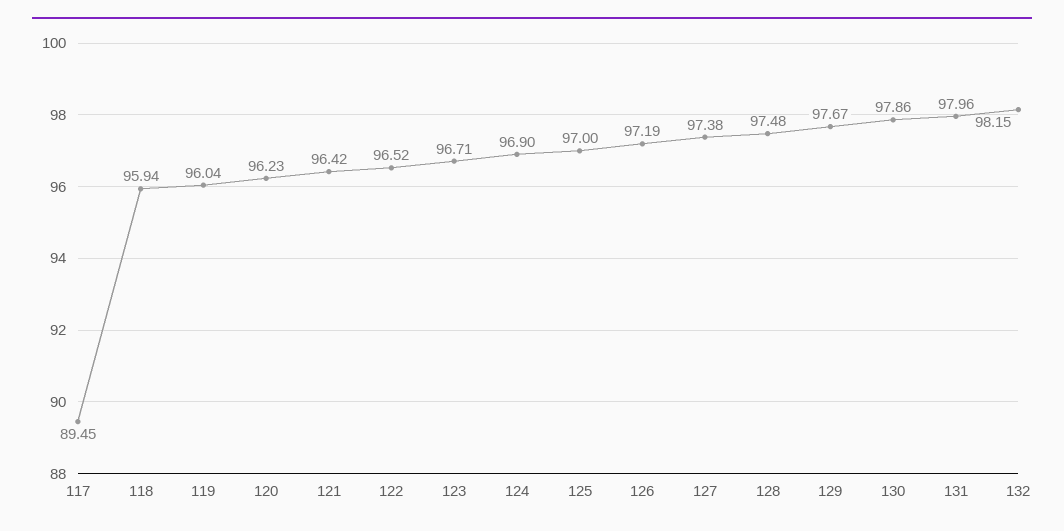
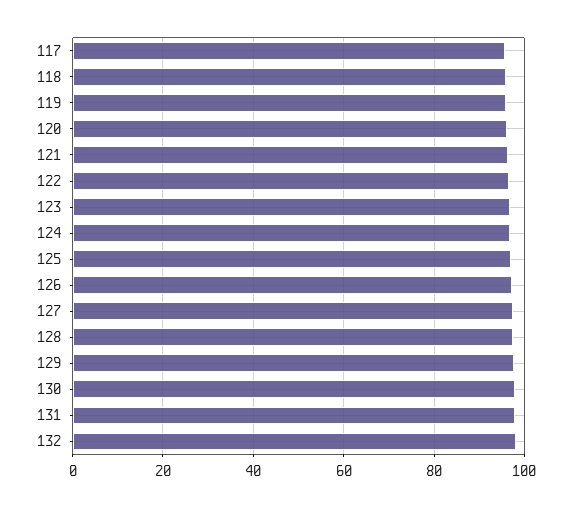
  {
-   "117": 89.45,
+   "117": 96,
    "118": 95.94,
    "119": 96.04,
    "120": 96.23,
    "121": 96.42,
    "122": 96.52,
    "123": 96.71,
    "124": 96.9,
    "125": 97,
    "126": 97.19,
    "127": 97.38,
    "128": 97.48,
    "129": 97.67,
    "130": 97.86,
    "131": 97.96,
    "132": 98.15
  }

